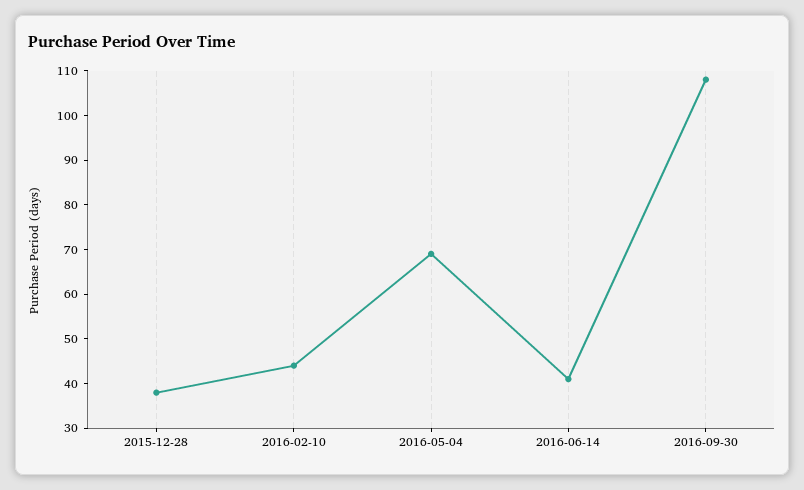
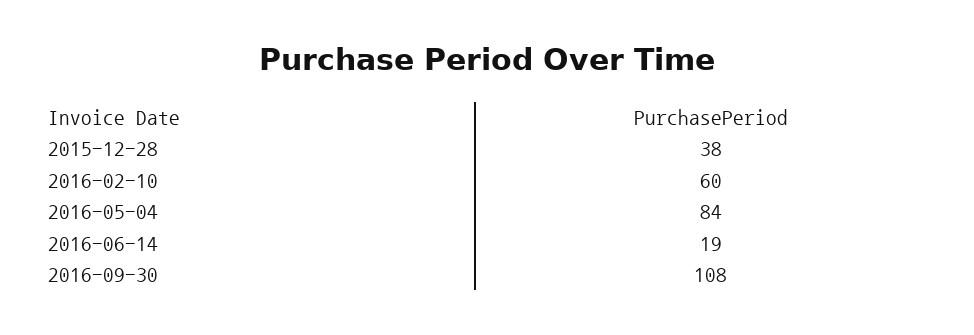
  {
    "2015-12-28": 38,
-   "2016-02-10": 45,
+   "2016-02-10": 60,
-   "2016-05-04": 70,
+   "2016-05-04": 84,
-   "2016-06-14": 40,
+   "2016-06-14": 19,
    "2016-09-30": 108
  }

